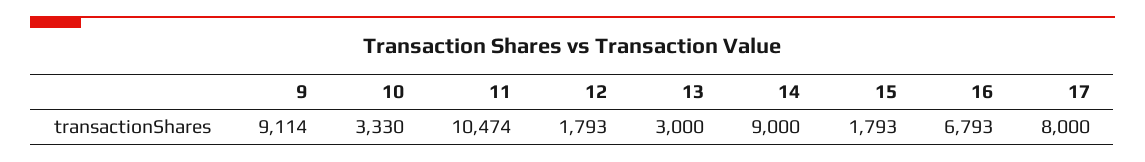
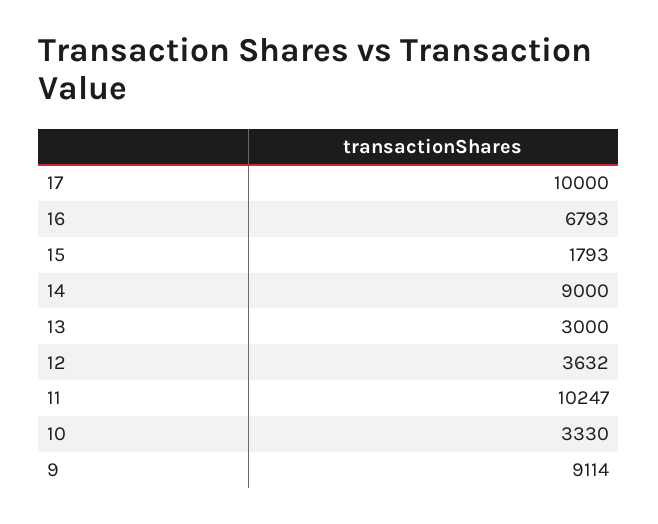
  {
    "9": 9114,
    "10": 3330,
-   "11": 10474,
+   "11": 10247,
-   "12": 1793,
+   "12": 3632,
    "13": 3000,
    "14": 9000,
    "15": 1793,
    "16": 6793,
-   "17": 8000
+   "17": 10000
  }

